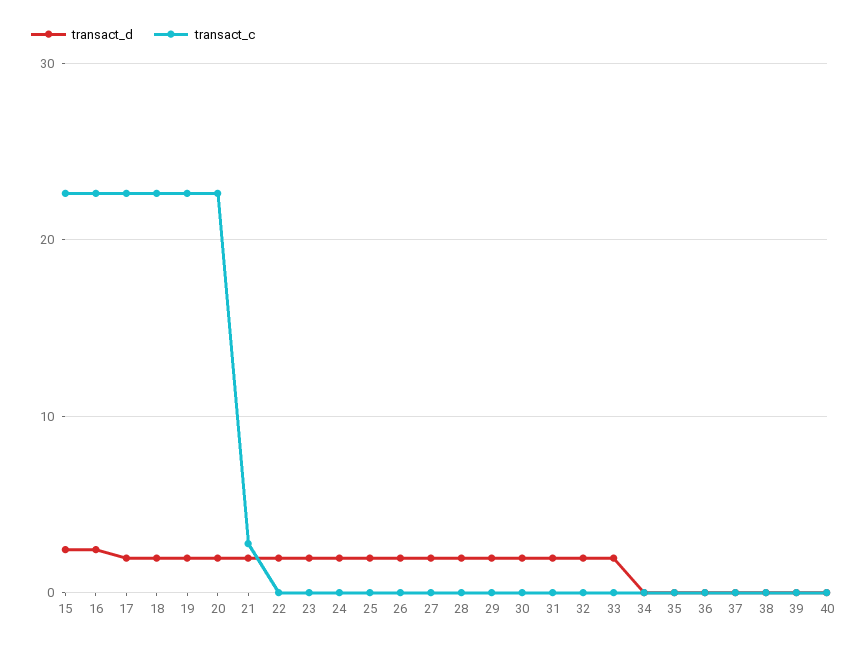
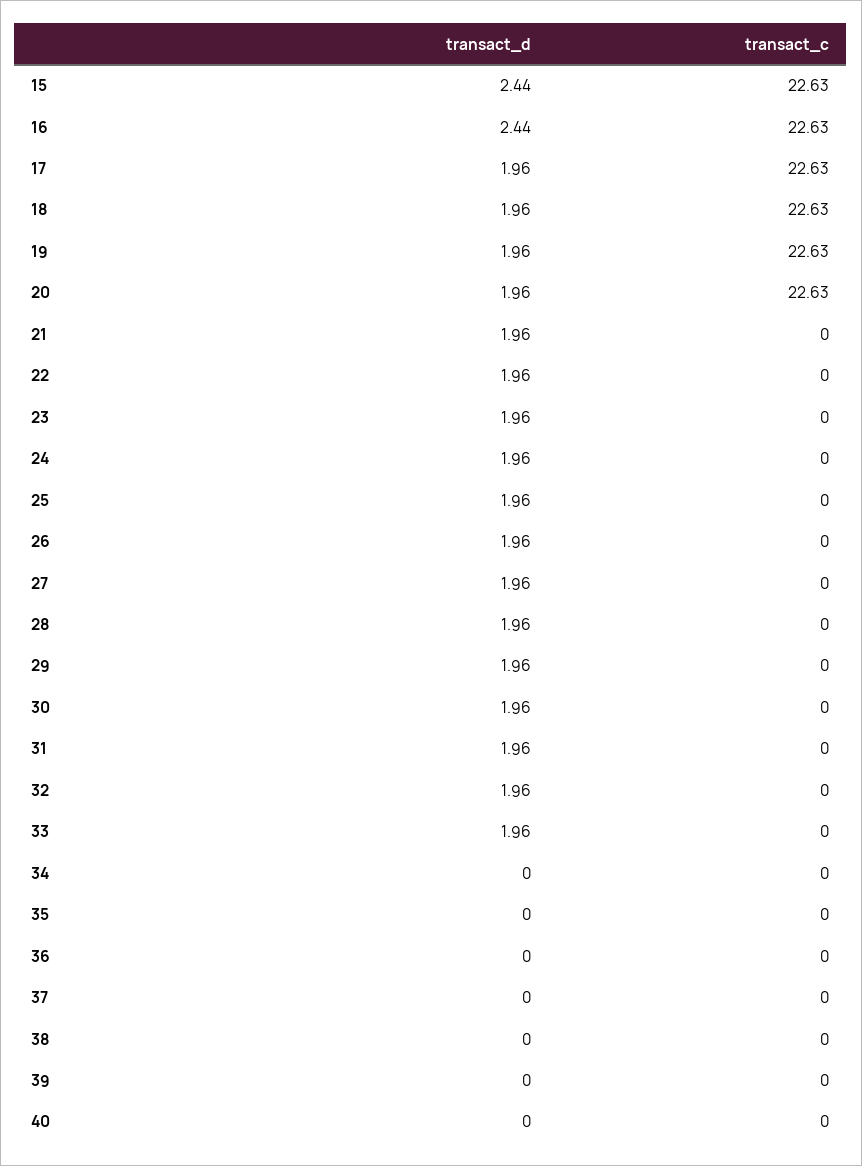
  {
    "transact_d": {
      "15": 2.44,
      "16": 2.44,
      "17": 1.96,
      "18": 1.96,
      "19": 1.96,
      "20": 1.96,
      "21": 1.96,
      "22": 1.96,
      "23": 1.96,
      "24": 1.96,
      "25": 1.96,
      "26": 1.96,
      "27": 1.96,
      "28": 1.96,
      "29": 1.96,
      "30": 1.96,
      "31": 1.96,
      "32": 1.96,
      "33": 1.96,
      "34": 0,
      "35": 0,
      "36": 0,
      "37": 0,
      "38": 0,
      "39": 0,
      "40": 0
    },
    "transact_c": {
      "15": 22.63,
      "16": 22.63,
      "17": 22.63,
      "18": 22.63,
      "19": 22.63,
      "20": 22.63,
-     "21": 3,
+     "21": 0,
      "22": 0,
      "23": 0,
      "24": 0,
      "25": 0,
      "26": 0,
      "27": 0,
      "28": 0,
      "29": 0,
      "30": 0,
      "31": 0,
      "32": 0,
      "33": 0,
      "34": 0,
      "35": 0,
      "36": 0,
      "37": 0,
      "38": 0,
      "39": 0,
      "40": 0
    }
  }

